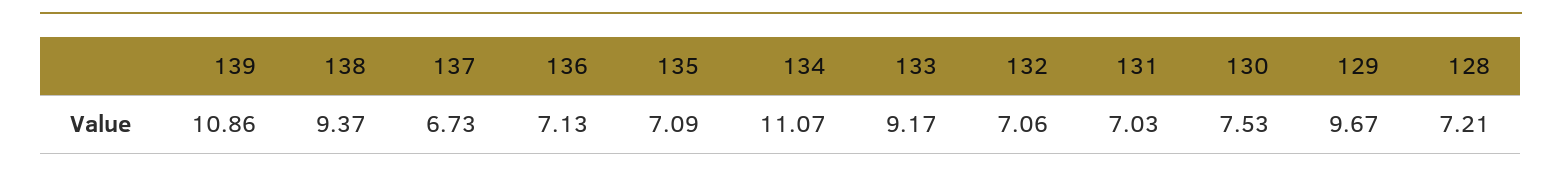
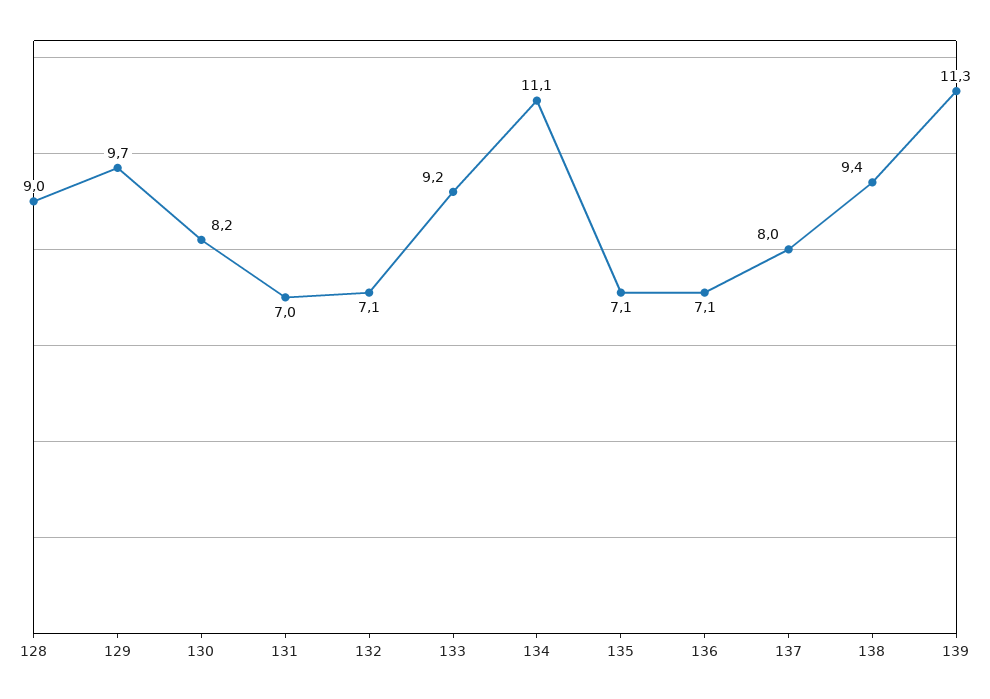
  {
-   "139": 10.86,
+   "139": 11.3,
    "138": 9.37,
-   "137": 6.73,
+   "137": 8,
    "136": 7.13,
    "135": 7.09,
    "134": 11.07,
    "133": 9.17,
    "132": 7.06,
    "131": 7.03,
-   "130": 7.53,
+   "130": 8.2,
    "129": 9.67,
-   "128": 7.21
+   "128": 9
  }

